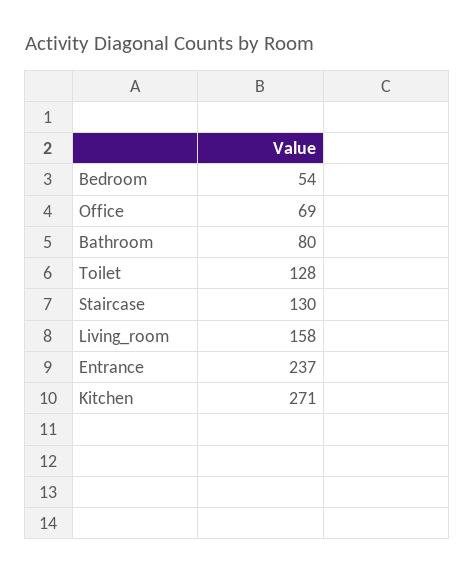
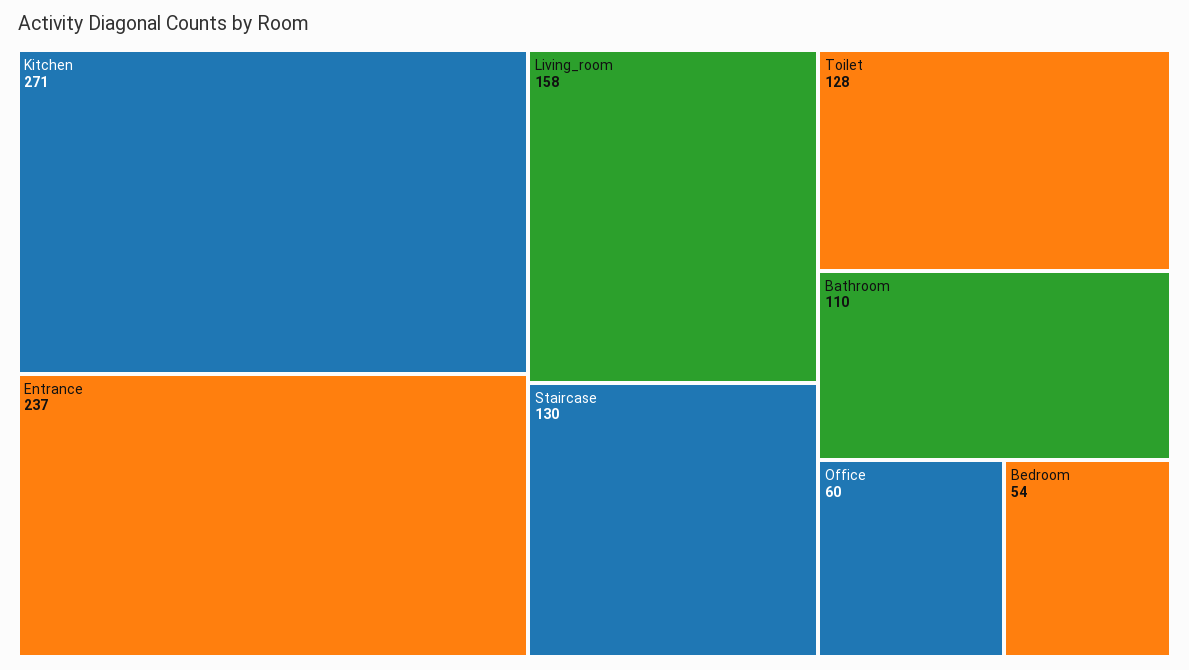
  {
    "Bedroom": 54,
-   "Office": 69,
+   "Office": 60,
-   "Bathroom": 80,
+   "Bathroom": 110,
    "Toilet": 128,
    "Staircase": 130,
    "Living_room": 158,
    "Entrance": 237,
    "Kitchen": 271
  }

